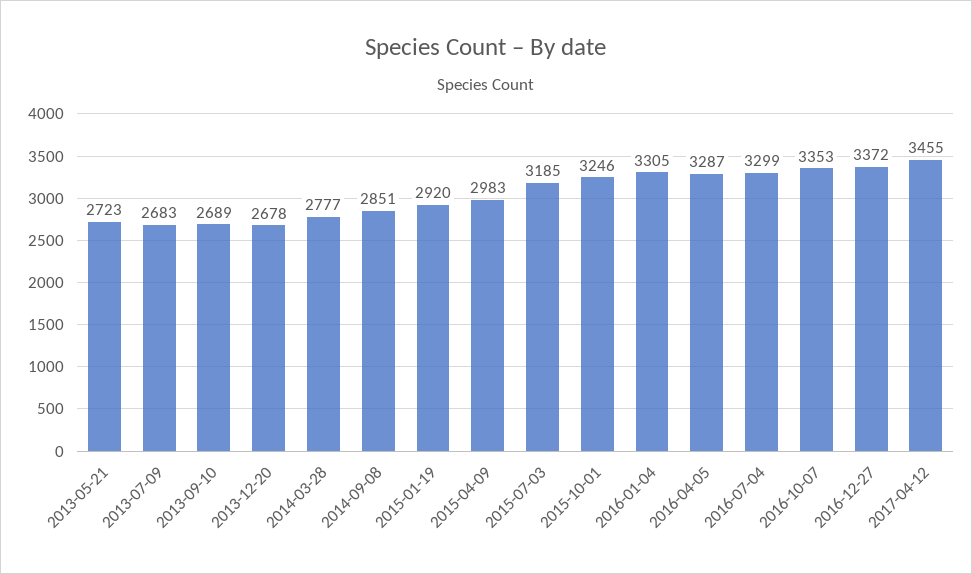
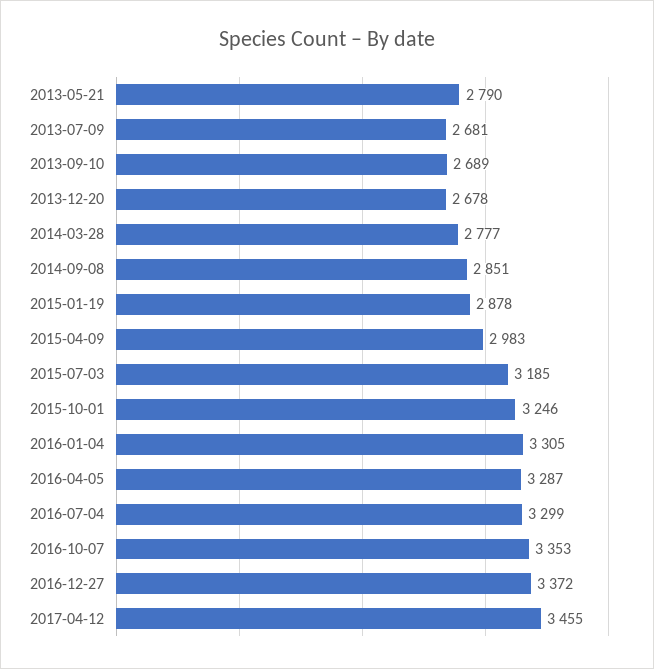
  {
-   "2013-05-21": 2723,
+   "2013-05-21": 2790,
-   "2013-07-09": 2683,
+   "2013-07-09": 2681,
    "2013-09-10": 2689,
    "2013-12-20": 2678,
    "2014-03-28": 2777,
    "2014-09-08": 2851,
-   "2015-01-19": 2920,
+   "2015-01-19": 2878,
    "2015-04-09": 2983,
    "2015-07-03": 3185,
    "2015-10-01": 3246,
    "2016-01-04": 3305,
    "2016-04-05": 3287,
    "2016-07-04": 3299,
    "2016-10-07": 3353,
    "2016-12-27": 3372,
    "2017-04-12": 3455
  }

